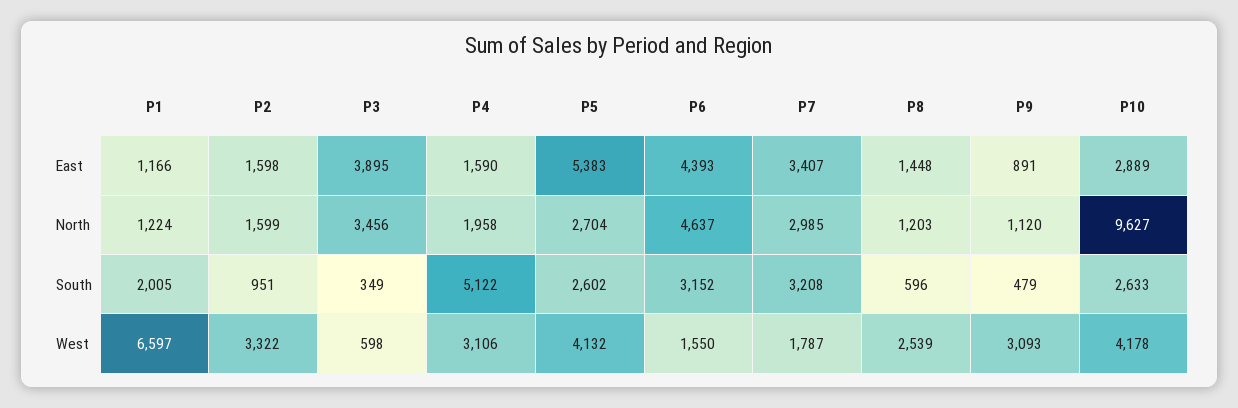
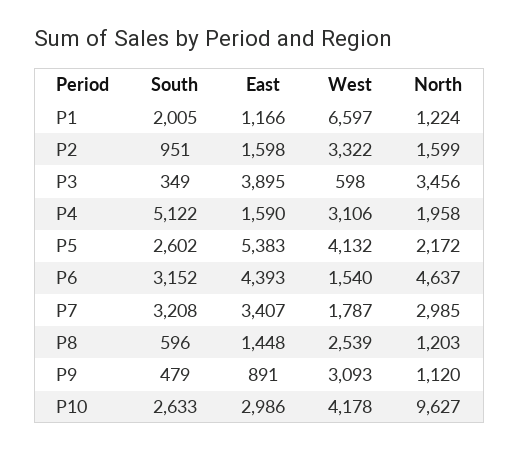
  {
    "P1": {
      "East": 1166,
      "North": 1224,
      "South": 2005,
      "West": 6597
    },
    "P2": {
      "East": 1598,
      "North": 1599,
      "South": 951,
      "West": 3322
    },
    "P3": {
      "East": 3895,
      "North": 3456,
      "South": 349,
      "West": 598
    },
    "P4": {
      "East": 1590,
      "North": 1958,
      "South": 5122,
      "West": 3106
    },
    "P5": {
      "East": 5383,
-     "North": 2704,
+     "North": 2172,
      "South": 2602,
      "West": 4132
    },
    "P6": {
      "East": 4393,
      "North": 4637,
      "South": 3152,
-     "West": 1550
+     "West": 1540
    },
    "P7": {
      "East": 3407,
      "North": 2985,
      "South": 3208,
      "West": 1787
    },
    "P8": {
      "East": 1448,
      "North": 1203,
      "South": 596,
      "West": 2539
    },
    "P9": {
      "East": 891,
      "North": 1120,
      "South": 479,
      "West": 3093
    },
    "P10": {
-     "East": 2889,
+     "East": 2986,
      "North": 9627,
      "South": 2633,
      "West": 4178
    }
  }

